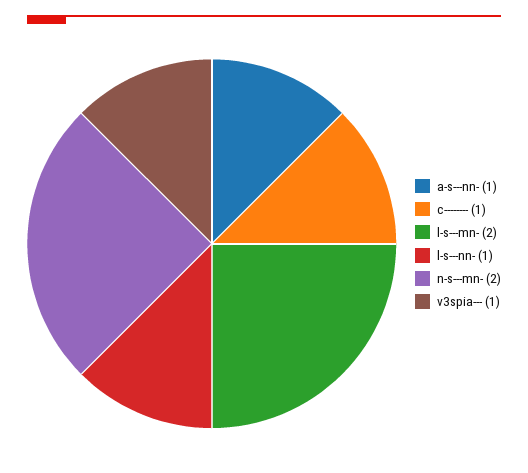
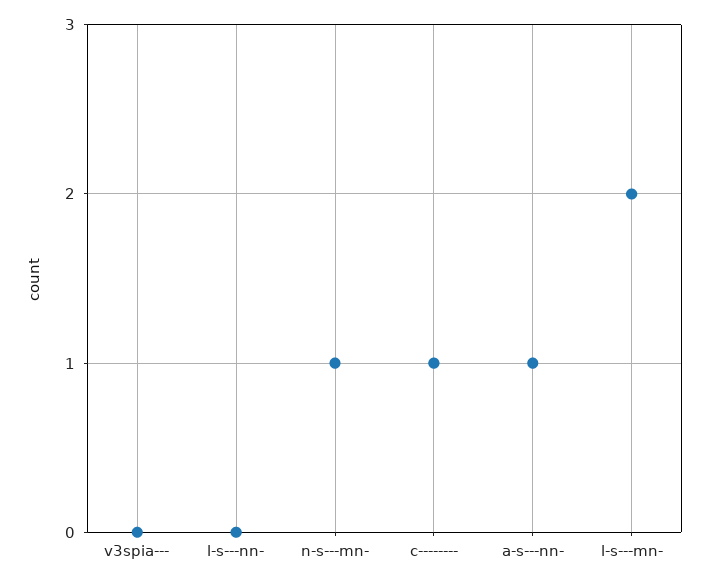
  {
    "a-s---nn-": 1,
    "c--------": 1,
    "l-s---mn-": 2,
-   "l-s---nn-": 1,
+   "l-s---nn-": 0,
-   "n-s---mn-": 2,
+   "n-s---mn-": 1,
-   "v3spia---": 1
+   "v3spia---": 0
  }

